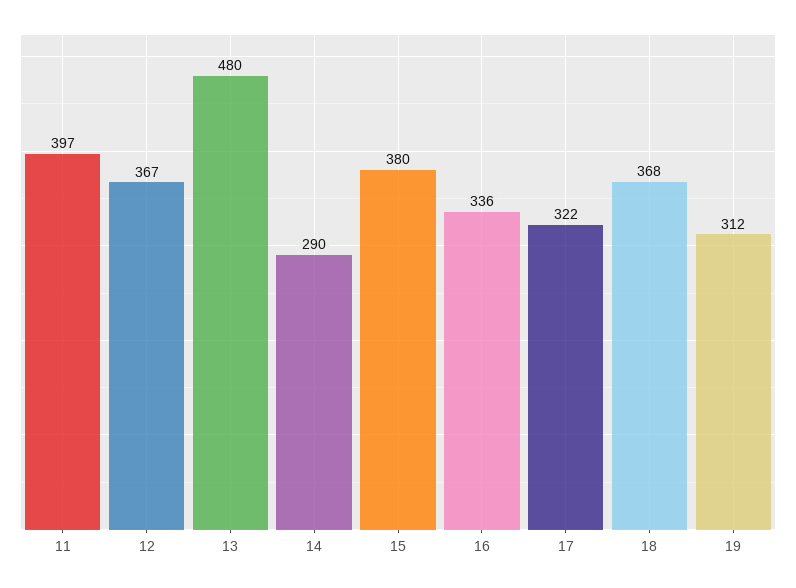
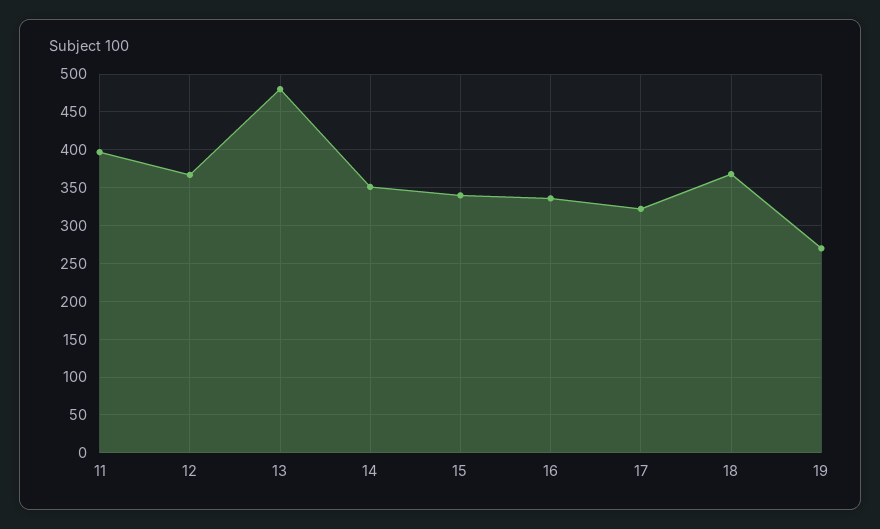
  {
    "11": 397,
    "12": 367,
    "13": 480,
-   "14": 290,
+   "14": 350,
-   "15": 380,
+   "15": 340,
    "16": 336,
    "17": 322,
    "18": 368,
-   "19": 312
+   "19": 270
  }

